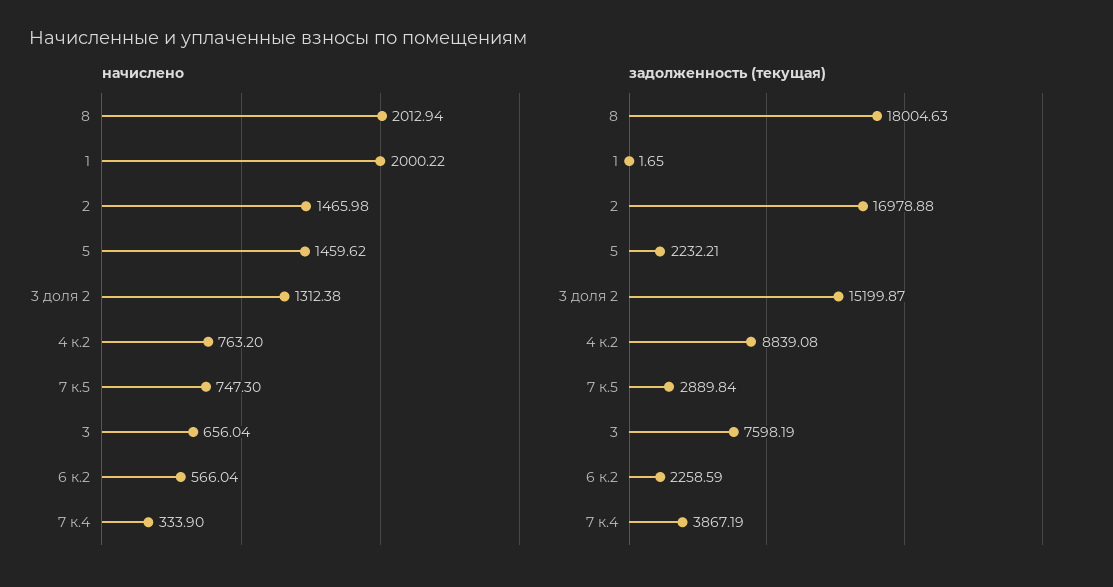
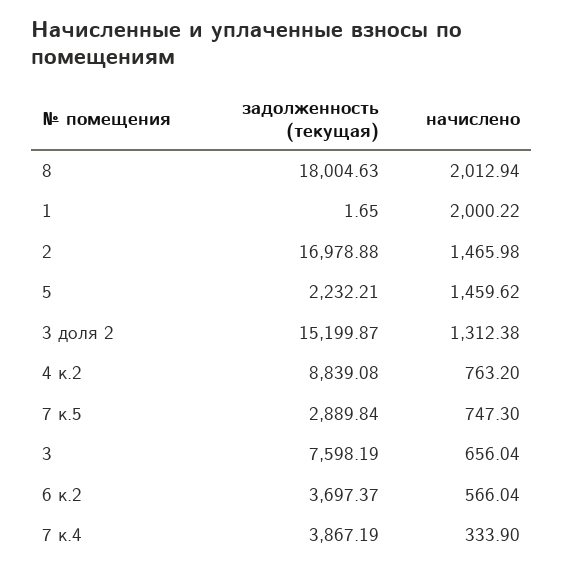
  {
    "начислено": {
      "8": 2012.94,
      "1": 2000.22,
      "2": 1465.98,
      "5": 1459.62,
      "3 доля 2": 1312.38,
      "4 к.2": 763.2,
      "7 к.5": 747.3,
      "3": 656.04,
      "6 к.2": 566.04,
      "7 к.4": 333.9
    },
    "задолженность (текущая)": {
      "8": 18004.63,
      "1": 1.65,
      "2": 16978.88,
      "5": 2232.21,
      "3 доля 2": 15199.87,
      "4 к.2": 8839.08,
      "7 к.5": 2889.84,
      "3": 7598.19,
-     "6 к.2": 2258.59,
+     "6 к.2": 3697.37,
      "7 к.4": 3867.19
    }
  }

